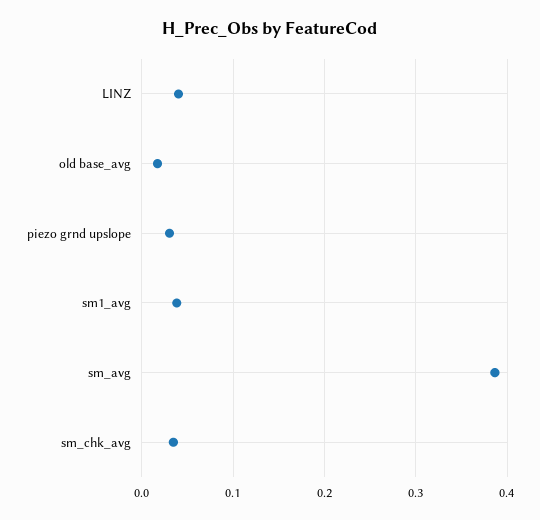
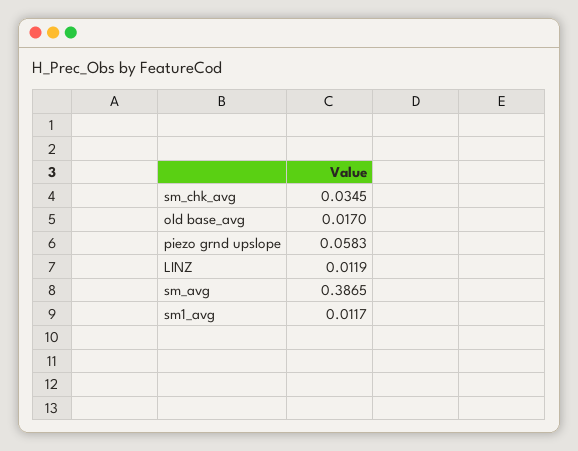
  {
-   "LINZ": 0.04,
+   "LINZ": 0.0119,
    "old base_avg": 0.017,
-   "piezo grnd upslope": 0.03,
+   "piezo grnd upslope": 0.0583,
-   "sm1_avg": 0.04,
+   "sm1_avg": 0.0117,
    "sm_avg": 0.3865,
    "sm_chk_avg": 0.0345
  }

